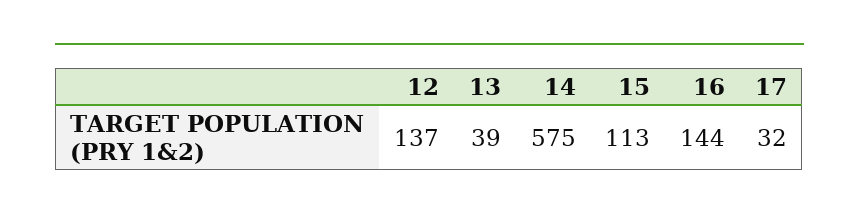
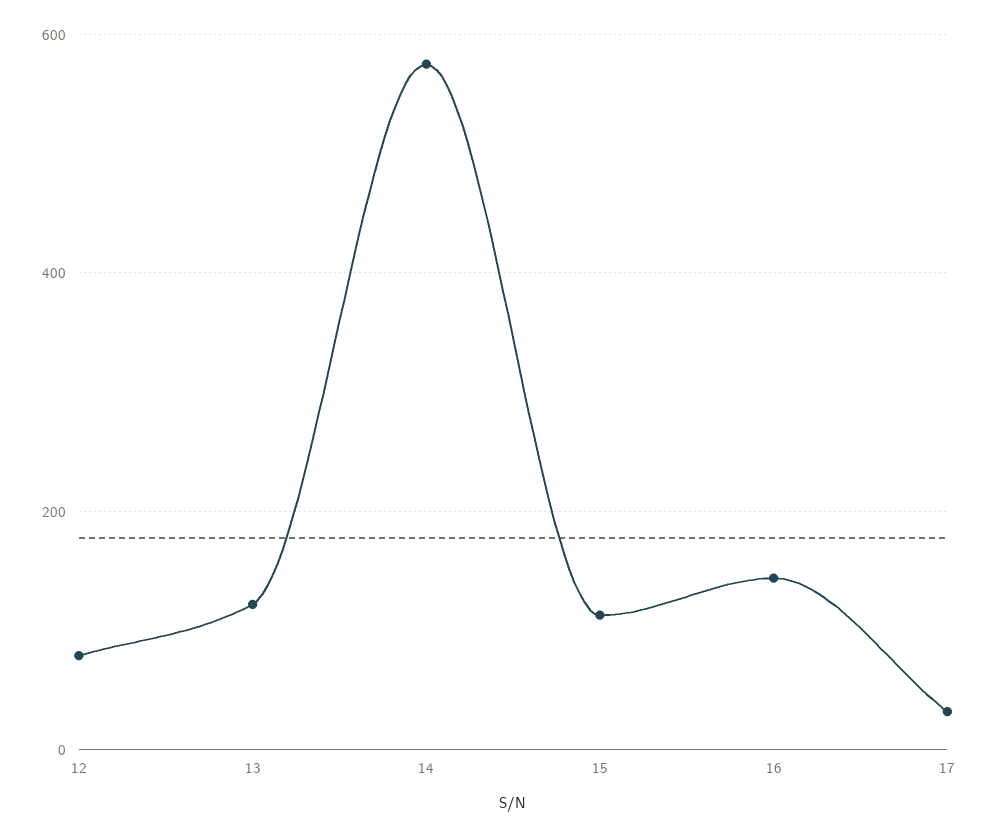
  {
-   "12": 137,
+   "12": 80,
-   "13": 39,
+   "13": 120,
    "14": 575,
    "15": 113,
    "16": 144,
    "17": 32
  }

